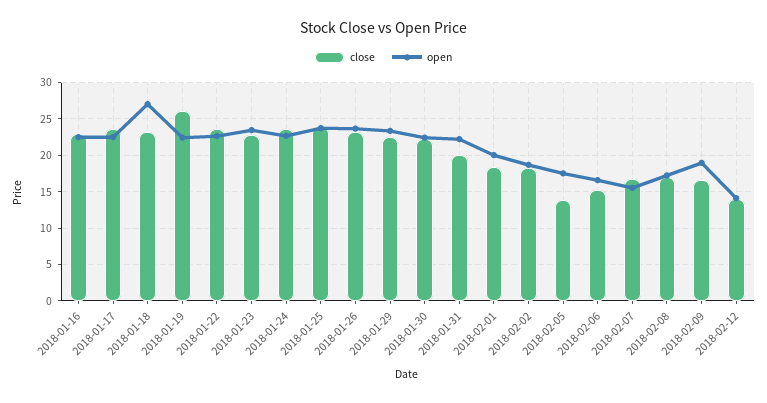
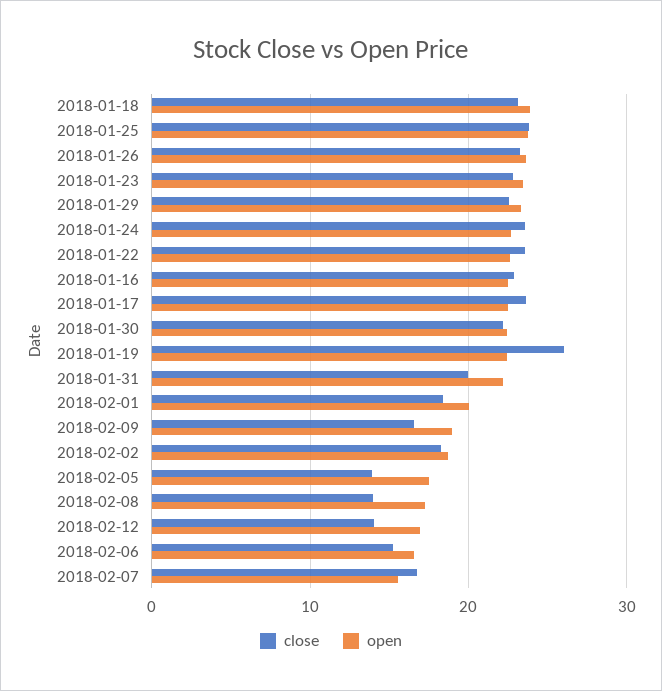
  {
    "close": {
      "2018-01-16": 23,
      "2018-01-17": 24,
      "2018-01-18": 23,
      "2018-01-19": 26,
      "2018-01-22": 24,
      "2018-01-23": 23,
      "2018-01-24": 24,
      "2018-01-25": 24,
      "2018-01-26": 23,
      "2018-01-29": 23,
      "2018-01-30": 22,
      "2018-01-31": 20,
      "2018-02-01": 18,
      "2018-02-02": 18,
      "2018-02-05": 14,
      "2018-02-06": 15,
      "2018-02-07": 17,
-     "2018-02-08": 17,
+     "2018-02-08": 14,
      "2018-02-09": 17,
      "2018-02-12": 14
    },
    "open": {
      "2018-01-16": 22,
      "2018-01-17": 22,
-     "2018-01-18": 27,
+     "2018-01-18": 24,
      "2018-01-19": 22,
      "2018-01-22": 23,
      "2018-01-23": 23,
      "2018-01-24": 23,
      "2018-01-25": 24,
      "2018-01-26": 24,
      "2018-01-29": 23,
      "2018-01-30": 22,
      "2018-01-31": 22,
      "2018-02-01": 20,
      "2018-02-02": 19,
      "2018-02-05": 18,
      "2018-02-06": 17,
      "2018-02-07": 16,
      "2018-02-08": 17,
      "2018-02-09": 19,
-     "2018-02-12": 14
+     "2018-02-12": 17
    }
  }

